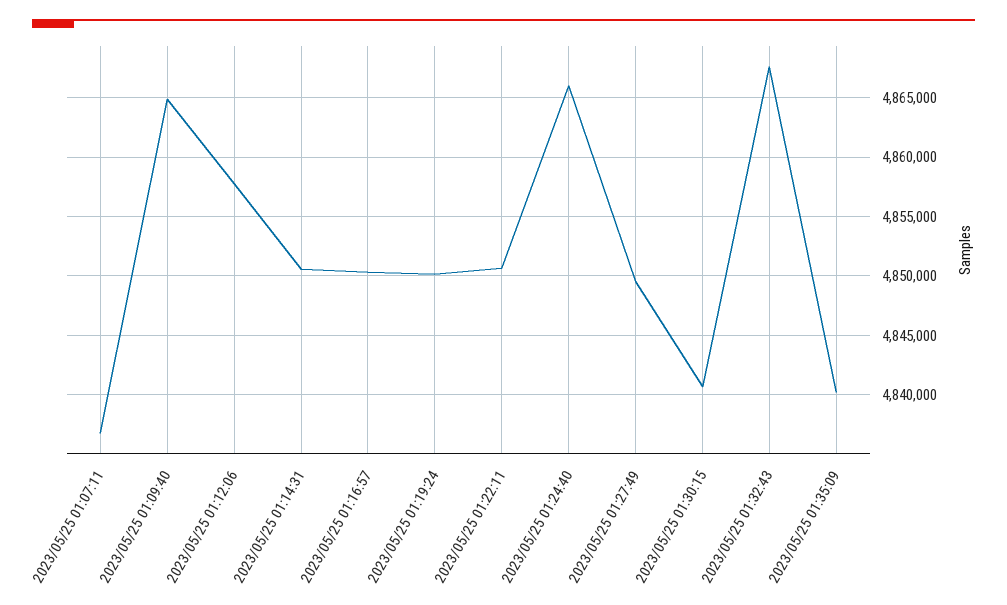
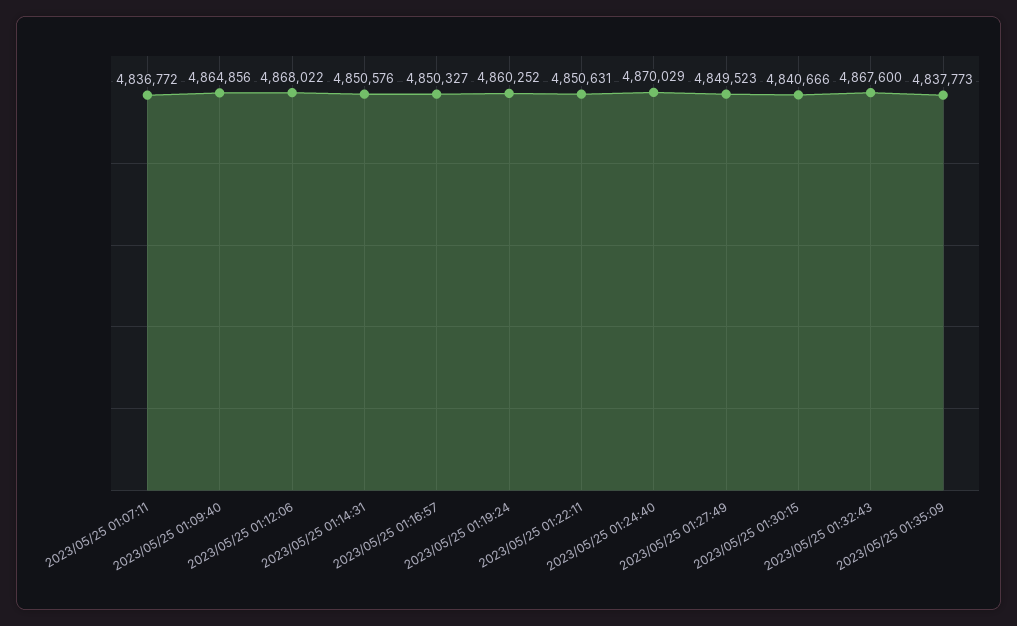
  {
    "2023/05/25 01:07:11": 4836772,
    "2023/05/25 01:09:40": 4864856,
-   "2023/05/25 01:12:06": 4858000,
+   "2023/05/25 01:12:06": 4868022,
    "2023/05/25 01:14:31": 4850576,
    "2023/05/25 01:16:57": 4850327,
-   "2023/05/25 01:19:24": 4850000,
+   "2023/05/25 01:19:24": 4860252,
    "2023/05/25 01:22:11": 4850631,
-   "2023/05/25 01:24:40": 4866000,
+   "2023/05/25 01:24:40": 4870029,
    "2023/05/25 01:27:49": 4849523,
    "2023/05/25 01:30:15": 4840666,
    "2023/05/25 01:32:43": 4867600,
-   "2023/05/25 01:35:09": 4840000
+   "2023/05/25 01:35:09": 4837773
  }

